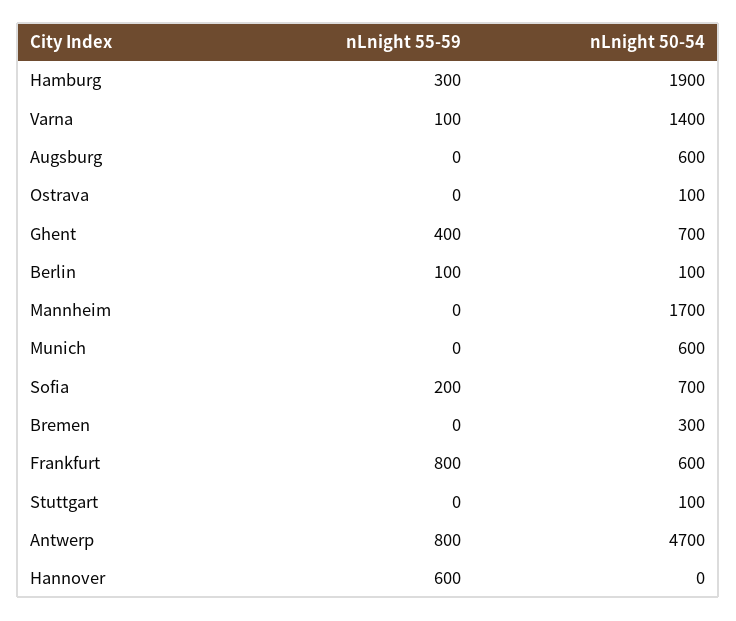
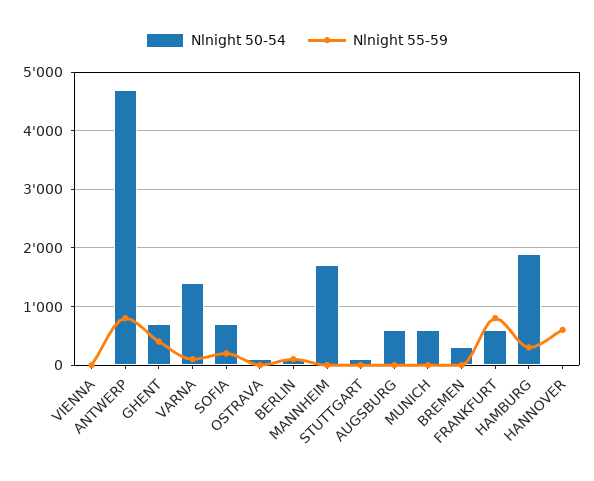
  {
    "nLnight 55-59": {
      "Hamburg": 300,
      "Varna": 100,
      "Augsburg": 0,
      "Ostrava": 0,
      "Ghent": 400,
      "Berlin": 100,
      "Mannheim": 0,
      "Munich": 0,
      "Sofia": 200,
      "Bremen": 0,
      "Frankfurt": 800,
      "Stuttgart": 0,
      "Antwerp": 800,
-     "Hannover": 600
+     "Hannover": 600,
+     "VIENNA": 0
    },
    "nLnight 50-54": {
      "Hamburg": 1900,
      "Varna": 1400,
      "Augsburg": 600,
      "Ostrava": 100,
      "Ghent": 700,
      "Berlin": 100,
      "Mannheim": 1700,
      "Munich": 600,
      "Sofia": 700,
      "Bremen": 300,
      "Frankfurt": 600,
      "Stuttgart": 100,
      "Antwerp": 4700,
-     "Hannover": 0
+     "Hannover": 0,
+     "VIENNA": 0
    }
  }

